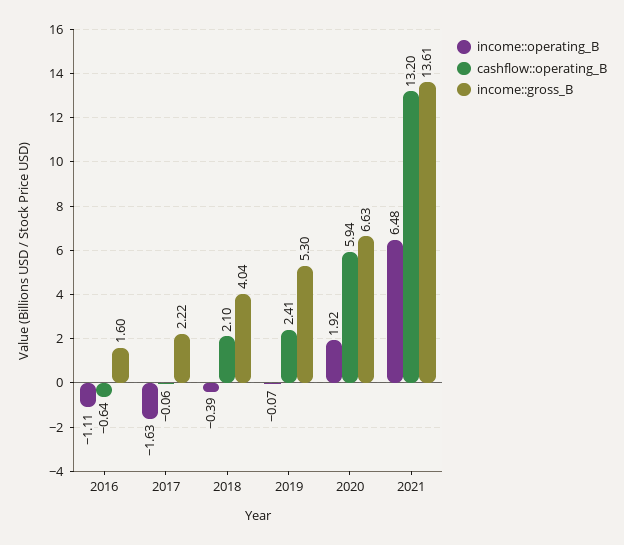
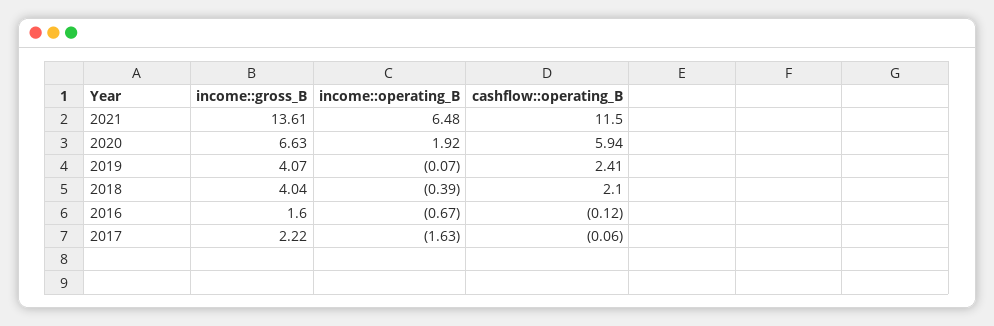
  {
    "income::operating_B": {
-     "2016": -1.11,
+     "2016": -0.67,
      "2017": -1.63,
      "2018": -0.39,
      "2019": -0.07,
      "2020": 1.92,
      "2021": 6.48
    },
    "cashflow::operating_B": {
-     "2016": -0.64,
+     "2016": -0.12,
      "2017": -0.06,
      "2018": 2.1,
      "2019": 2.41,
      "2020": 5.94,
-     "2021": 13.2
+     "2021": 11.5
    },
    "income::gross_B": {
      "2016": 1.6,
      "2017": 2.22,
      "2018": 4.04,
-     "2019": 5.3,
+     "2019": 4.07,
      "2020": 6.63,
      "2021": 13.61
    }
  }

